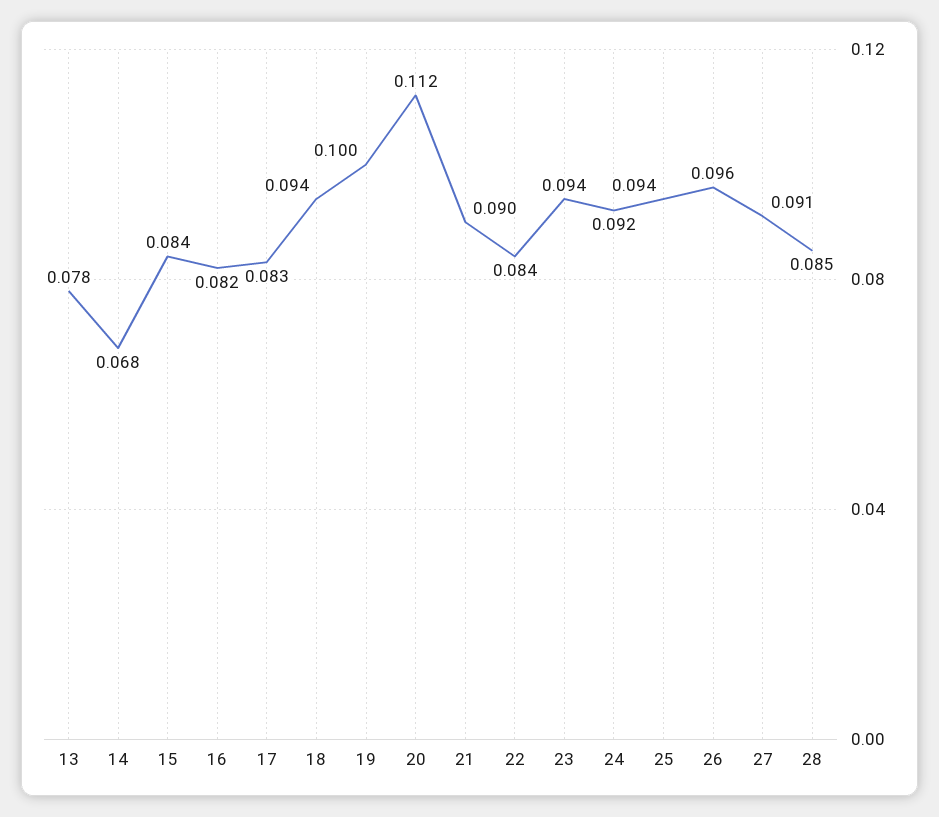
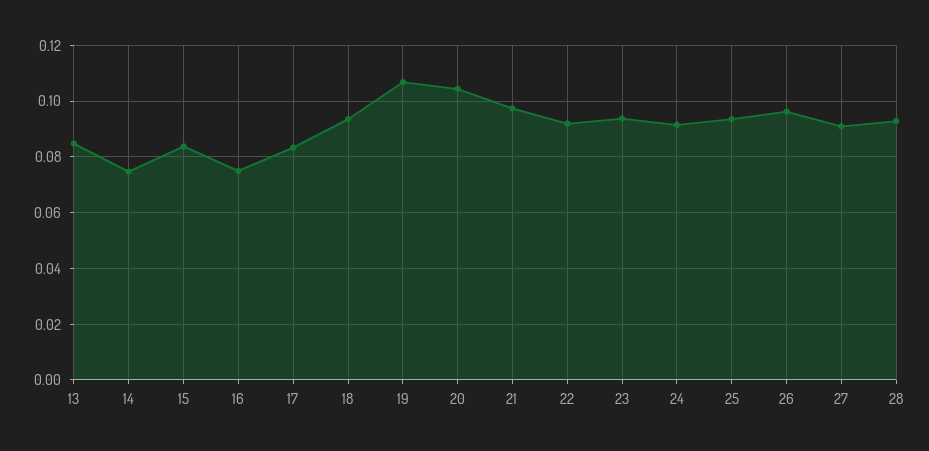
  {
-   "13": 0.078,
+   "13": 0.085,
-   "14": 0.068,
+   "14": 0.075,
    "15": 0.084,
-   "16": 0.082,
+   "16": 0.075,
    "17": 0.083,
    "18": 0.094,
-   "19": 0.1,
+   "19": 0.1075,
-   "20": 0.112,
+   "20": 0.105,
-   "21": 0.09,
+   "21": 0.0975,
-   "22": 0.084,
+   "22": 0.0925,
    "23": 0.094,
    "24": 0.092,
    "25": 0.094,
    "26": 0.096,
    "27": 0.091,
-   "28": 0.085
+   "28": 0.0925
  }

